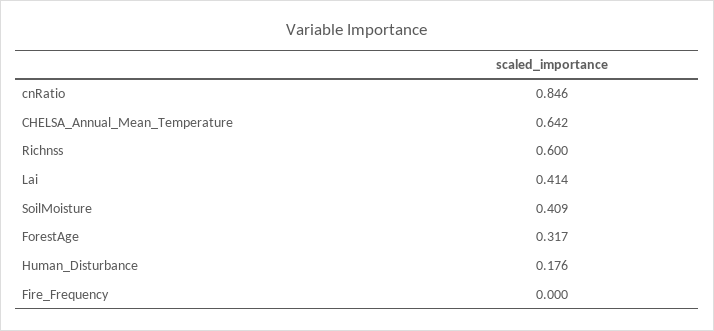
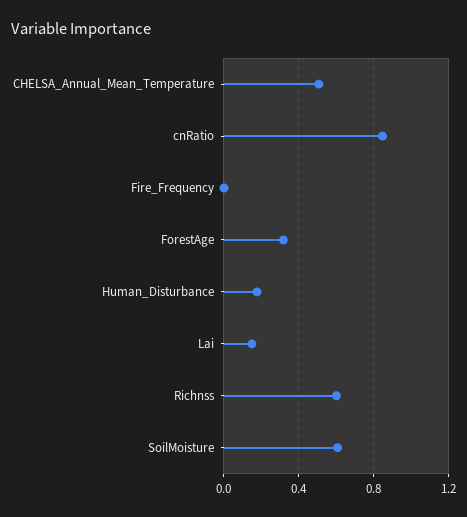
  {
    "cnRatio": 0.846,
-   "CHELSA_Annual_Mean_Temperature": 0.642,
+   "CHELSA_Annual_Mean_Temperature": 0.5,
    "Richnss": 0.6,
-   "Lai": 0.414,
+   "Lai": 0.15,
-   "SoilMoisture": 0.409,
+   "SoilMoisture": 0.6,
    "ForestAge": 0.317,
    "Human_Disturbance": 0.176,
    "Fire_Frequency": 0
  }

